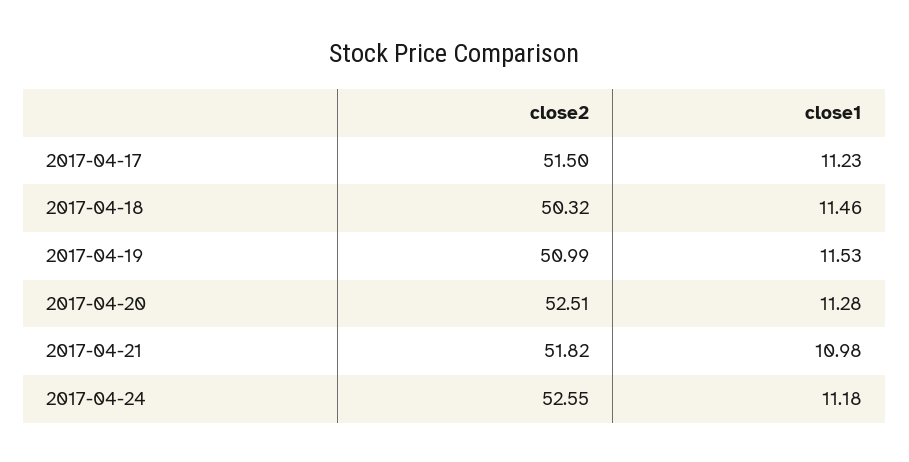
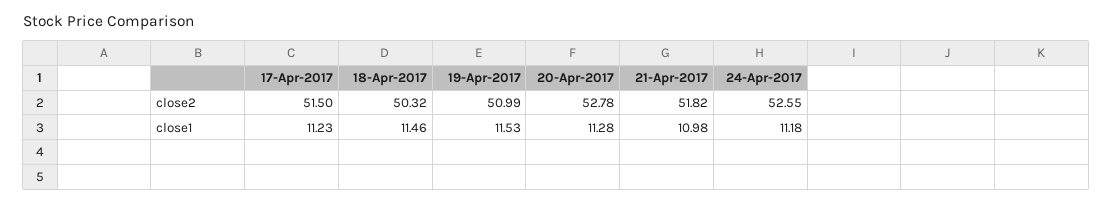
  {
    "close2": {
      "2017-04-17": 51.5,
      "2017-04-18": 50.32,
      "2017-04-19": 50.99,
-     "2017-04-20": 52.51,
+     "2017-04-20": 52.78,
      "2017-04-21": 51.82,
      "2017-04-24": 52.55
    },
    "close1": {
      "2017-04-17": 11.23,
      "2017-04-18": 11.46,
      "2017-04-19": 11.53,
      "2017-04-20": 11.28,
      "2017-04-21": 10.98,
      "2017-04-24": 11.18
    }
  }

